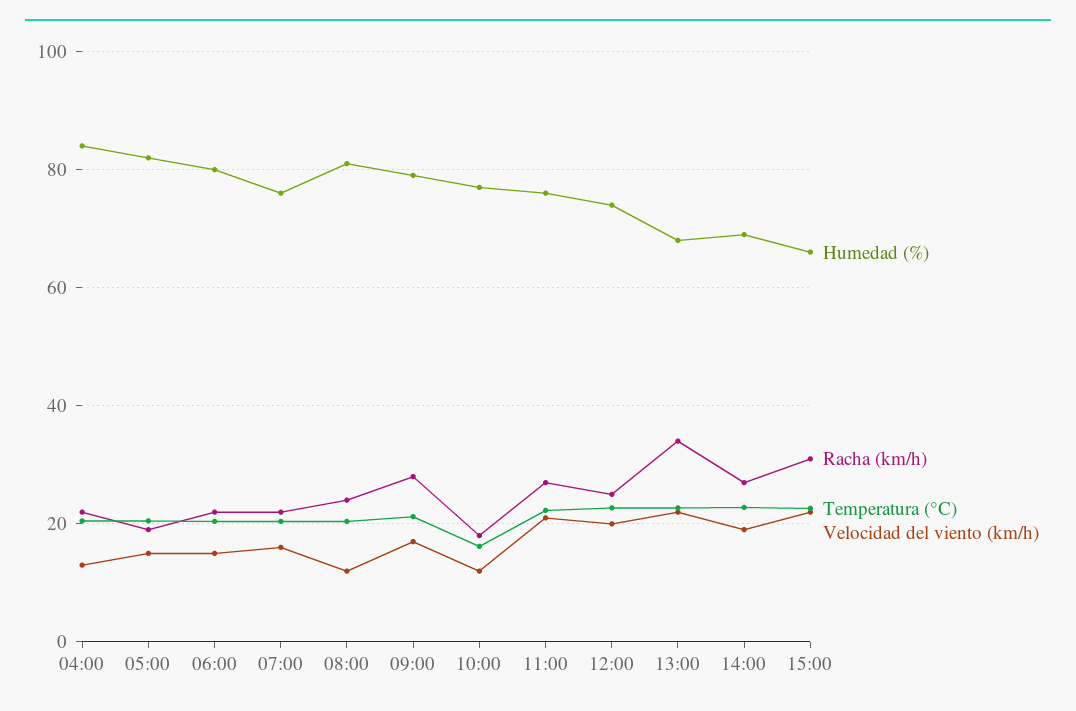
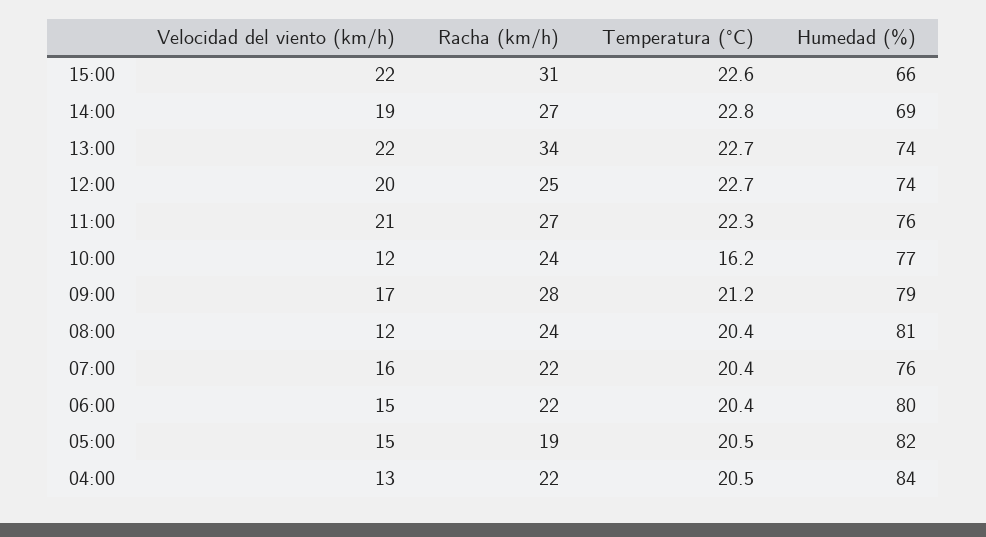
  {
    "Humedad (%)": {
      "04:00": 84,
      "05:00": 82,
      "06:00": 80,
      "07:00": 76,
      "08:00": 81,
      "09:00": 79,
      "10:00": 77,
      "11:00": 76,
      "12:00": 74,
-     "13:00": 68,
+     "13:00": 74,
      "14:00": 69,
      "15:00": 66
    },
    "Racha (km/h)": {
      "04:00": 22,
      "05:00": 19,
      "06:00": 22,
      "07:00": 22,
      "08:00": 24,
      "09:00": 28,
-     "10:00": 18,
+     "10:00": 24,
      "11:00": 27,
      "12:00": 25,
      "13:00": 34,
      "14:00": 27,
      "15:00": 31
    },
    "Temperatura (°C)": {
      "04:00": 20.5,
      "05:00": 20.5,
      "06:00": 20.4,
      "07:00": 20.4,
      "08:00": 20.4,
      "09:00": 21.2,
      "10:00": 16.2,
      "11:00": 22.3,
      "12:00": 22.7,
      "13:00": 22.7,
      "14:00": 22.8,
      "15:00": 22.6
    },
    "Velocidad del viento (km/h)": {
      "04:00": 13,
      "05:00": 15,
      "06:00": 15,
      "07:00": 16,
      "08:00": 12,
      "09:00": 17,
      "10:00": 12,
      "11:00": 21,
      "12:00": 20,
      "13:00": 22,
      "14:00": 19,
      "15:00": 22
    }
  }

